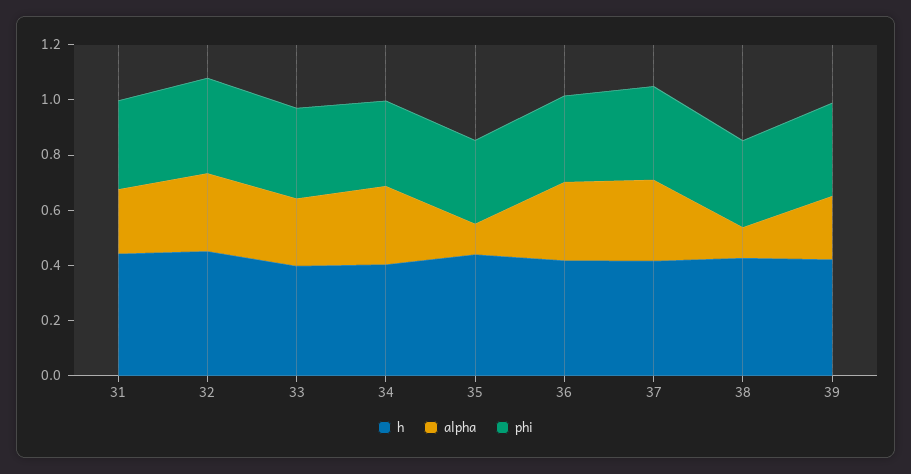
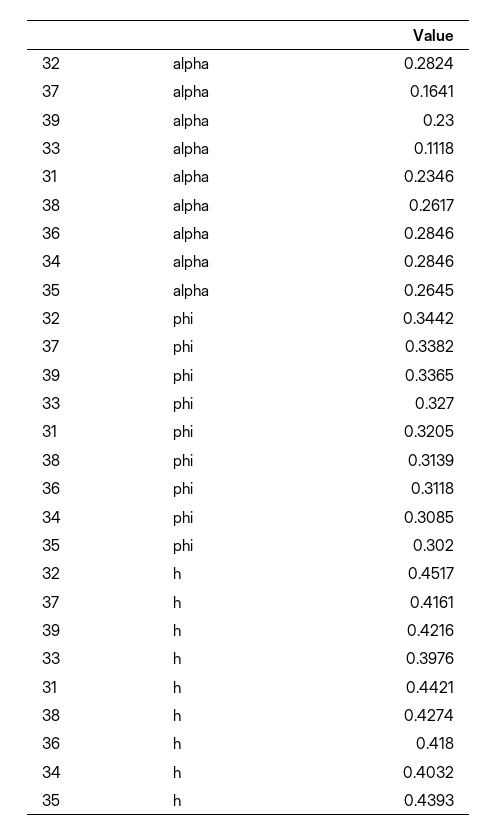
  {
    "h": {
      "31": 0.4421,
      "32": 0.4517,
      "33": 0.3976,
      "34": 0.4032,
      "35": 0.4393,
      "36": 0.418,
      "37": 0.4161,
      "38": 0.4274,
      "39": 0.4216
    },
    "alpha": {
      "31": 0.2346,
      "32": 0.2824,
-     "33": 0.25,
+     "33": 0.1118,
      "34": 0.2846,
-     "35": 0.1,
+     "35": 0.2645,
      "36": 0.2846,
-     "37": 0.3,
+     "37": 0.1641,
-     "38": 0.1,
+     "38": 0.2617,
      "39": 0.23
    },
    "phi": {
      "31": 0.3205,
      "32": 0.3442,
      "33": 0.327,
      "34": 0.3085,
      "35": 0.302,
      "36": 0.3118,
      "37": 0.3382,
      "38": 0.3139,
      "39": 0.3365
    }
  }

